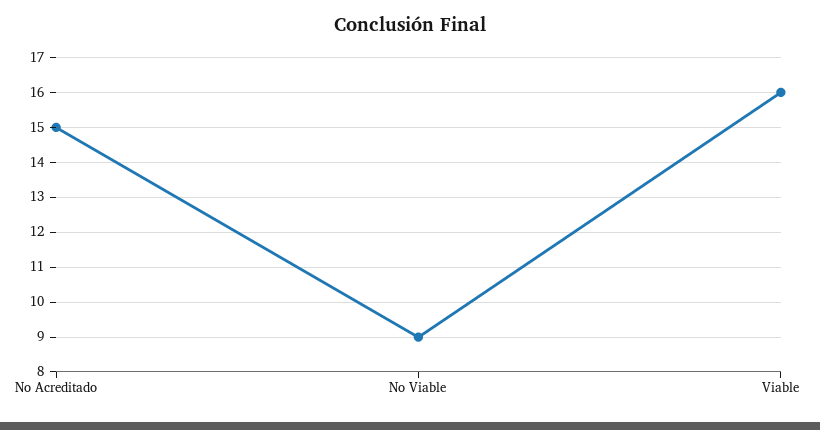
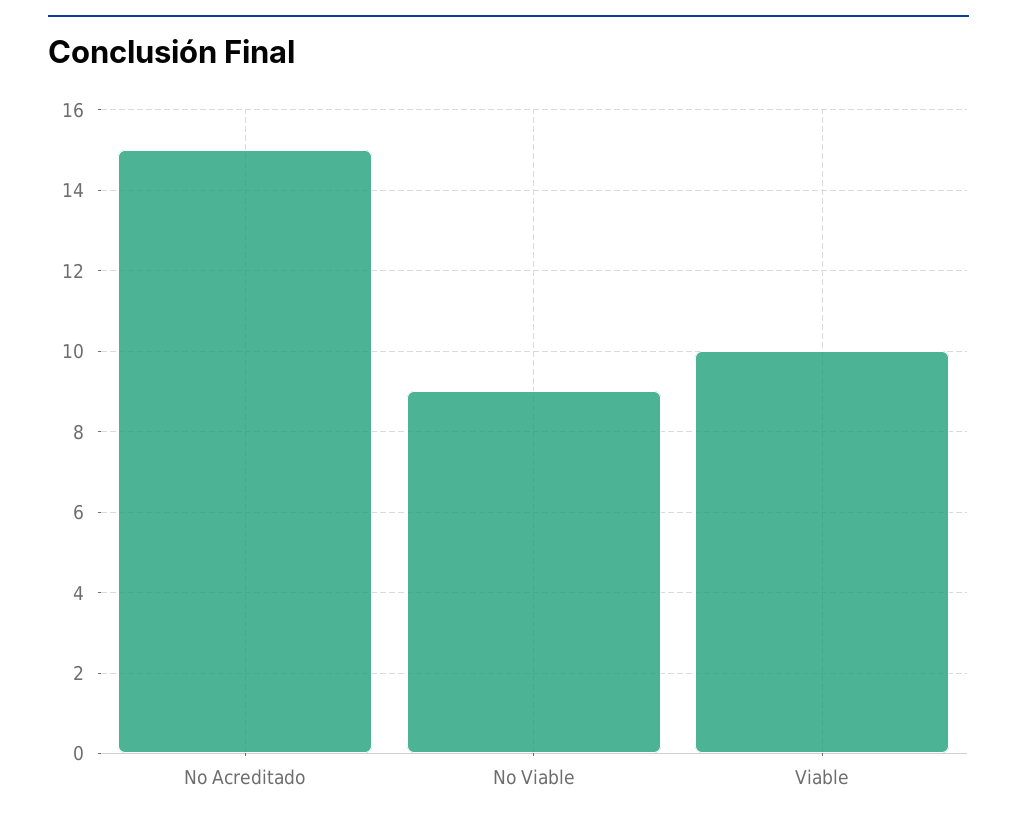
  {
    "No Acreditado": 15,
    "No Viable": 9,
-   "Viable": 16
+   "Viable": 10
  }

